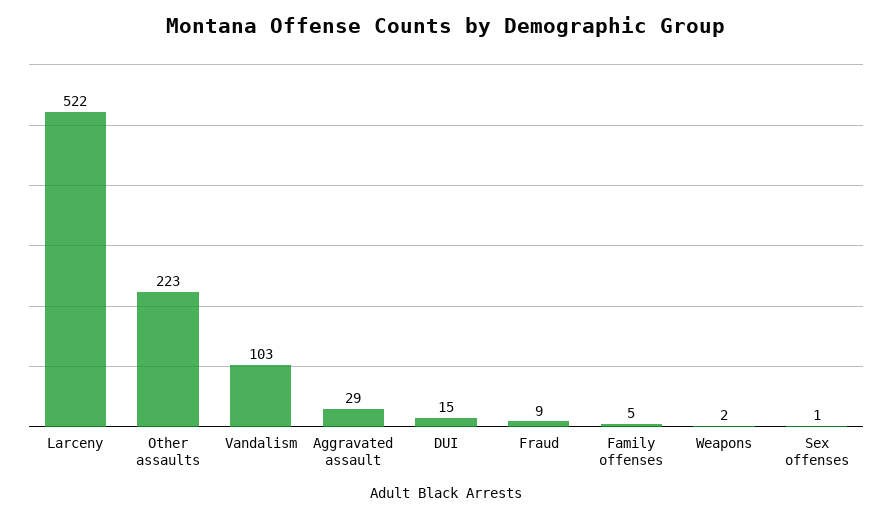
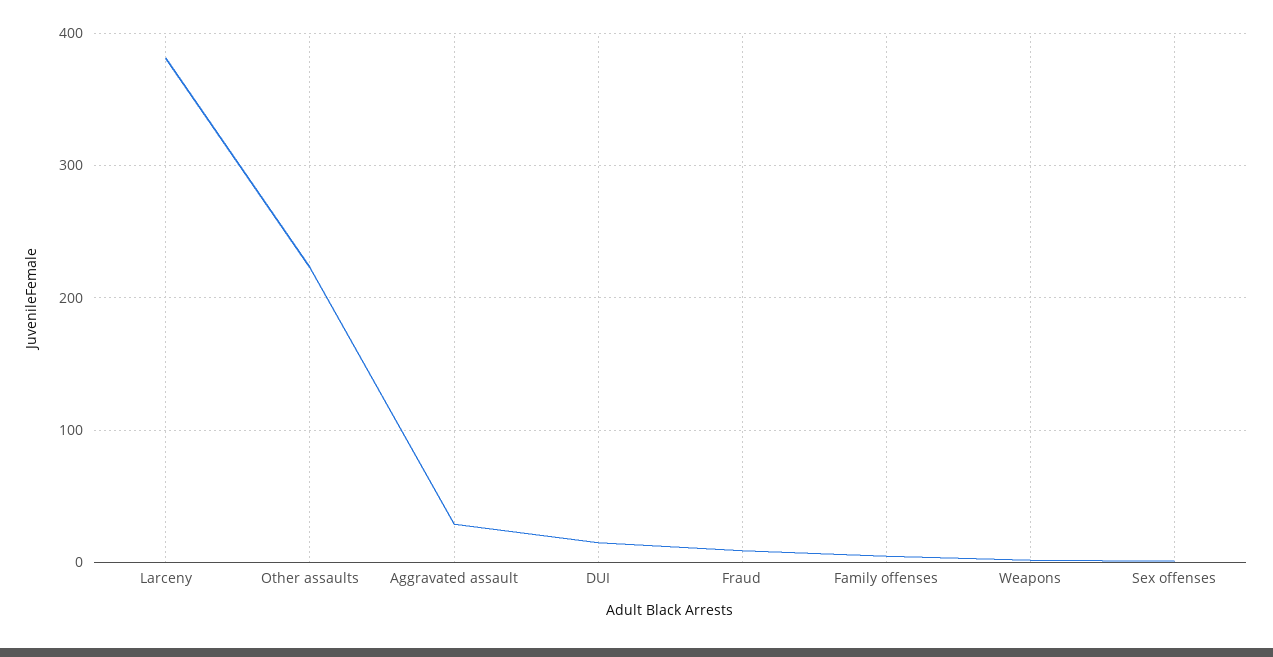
  {
-   "Larceny": 522,
+   "Larceny": 380,
    "Other assaults": 223,
-   "Vandalism": 103,
    "Aggravated assault": 29,
    "DUI": 15,
    "Fraud": 9,
    "Family offenses": 5,
    "Weapons": 2,
    "Sex offenses": 1
  }

